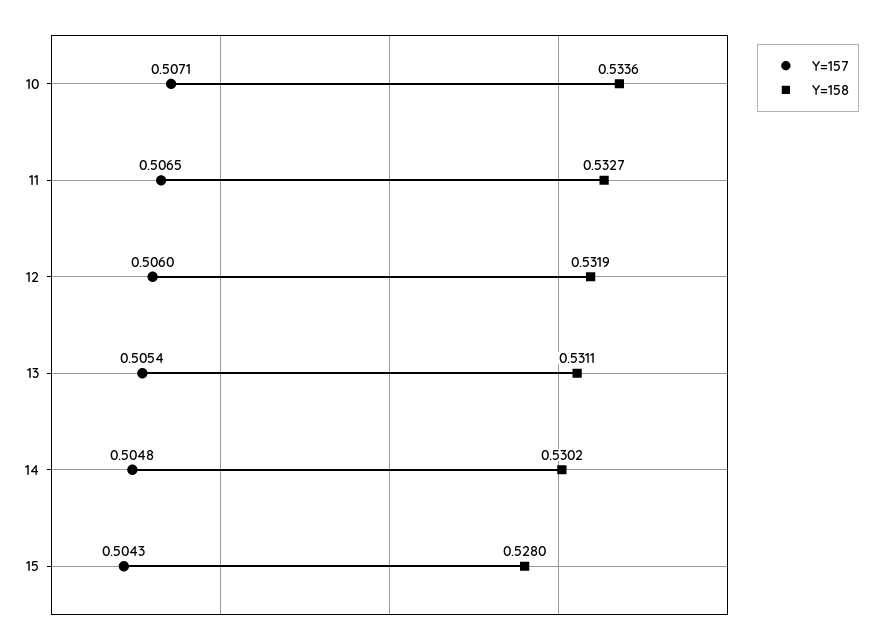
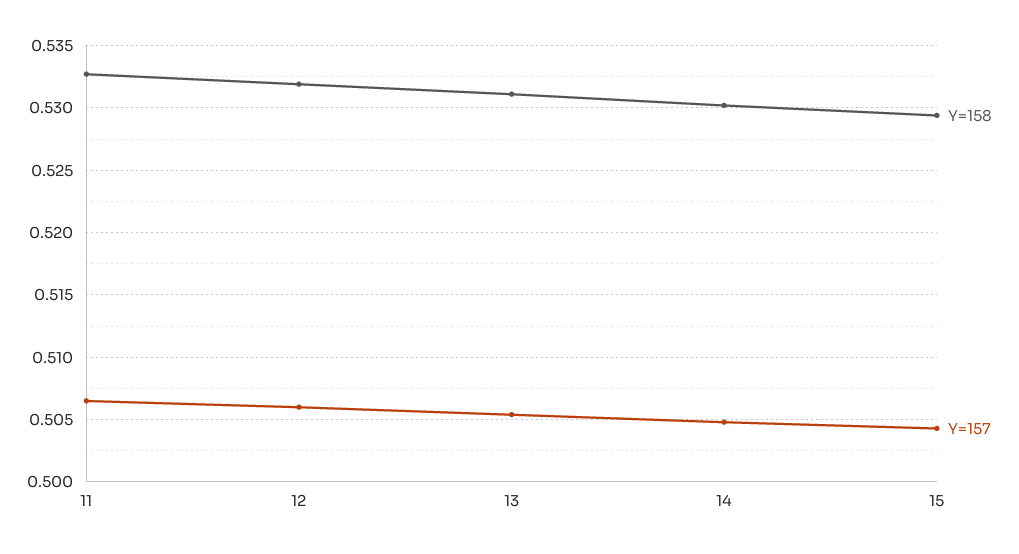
  {
    "Y=157": {
-     "10": 0.5071,
      "11": 0.5065,
      "12": 0.506,
      "13": 0.5054,
      "14": 0.5048,
      "15": 0.5043
    },
    "Y=158": {
-     "10": 0.5336,
      "11": 0.5327,
      "12": 0.5319,
      "13": 0.5311,
      "14": 0.5302,
-     "15": 0.528
+     "15": 0.5295
    }
  }

